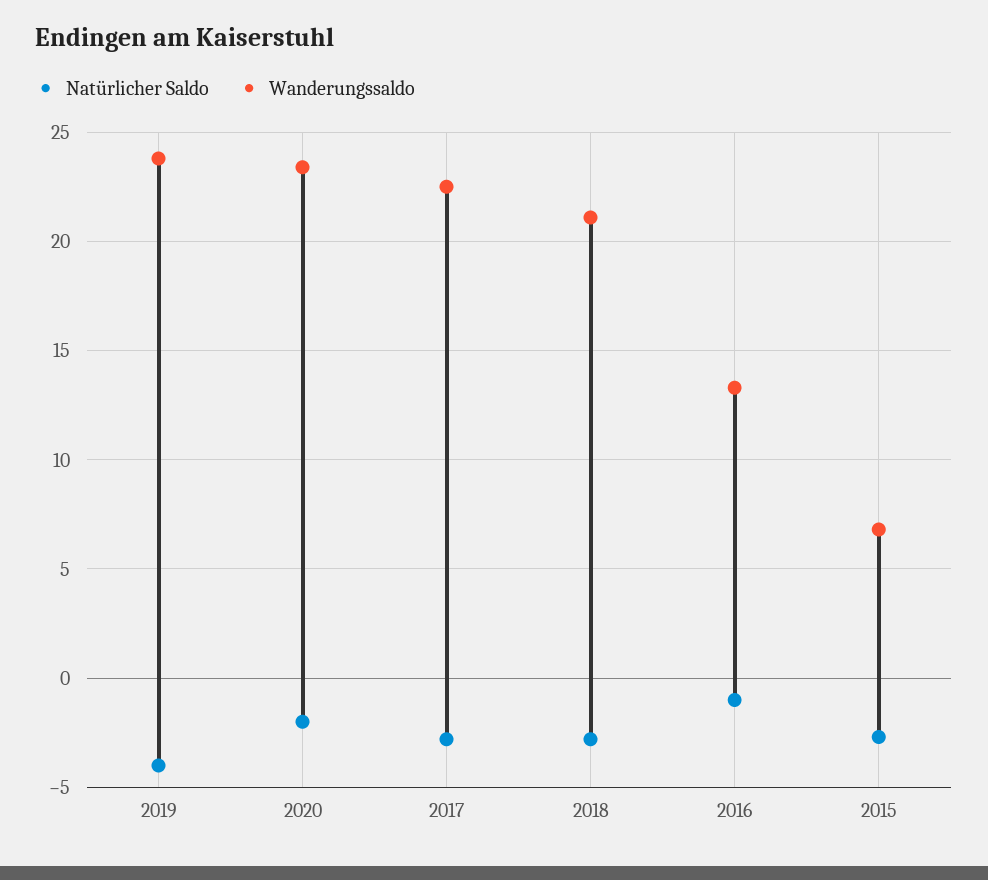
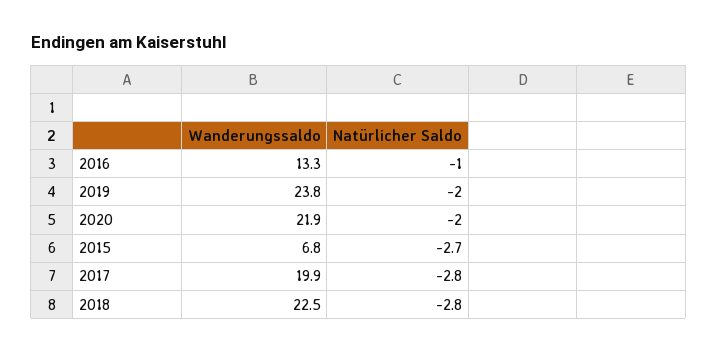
  {
    "Natürlicher Saldo": {
-     "2019": -4,
+     "2019": -2,
      "2020": -2,
      "2017": -2.8,
      "2018": -2.8,
      "2016": -1,
      "2015": -2.7
    },
    "Wanderungssaldo": {
      "2019": 23.8,
-     "2020": 23.5,
+     "2020": 21.9,
-     "2017": 22.5,
+     "2017": 19.9,
-     "2018": 21,
+     "2018": 22.5,
      "2016": 13.3,
      "2015": 6.8
    }
  }

